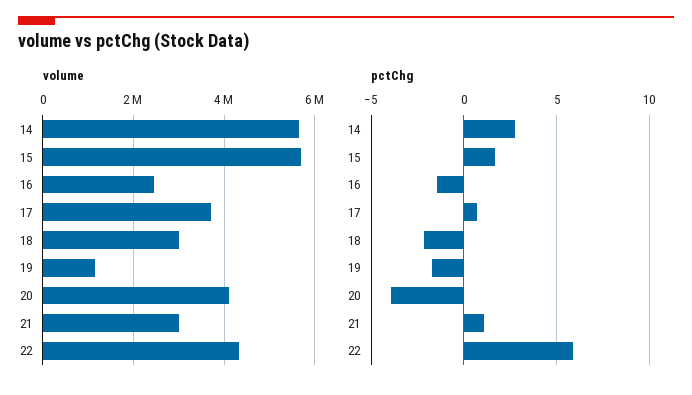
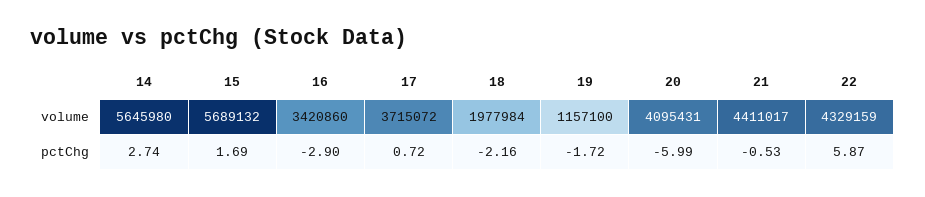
  {
    "volume": {
      "14": 5645980,
      "15": 5689132,
-     "16": 2400000,
+     "16": 3420860,
      "17": 3715072,
-     "18": 3000000,
+     "18": 1977984,
      "19": 1157100,
      "20": 4095431,
-     "21": 3000000,
+     "21": 4411017,
      "22": 4329159
    },
    "pctChg": {
      "14": 2.74,
      "15": 1.69,
-     "16": -1.5,
+     "16": -2.9,
      "17": 0.72,
      "18": -2.16,
      "19": -1.72,
-     "20": -4,
+     "20": -5.99,
-     "21": 1,
+     "21": -0.53,
      "22": 5.87
    }
  }

